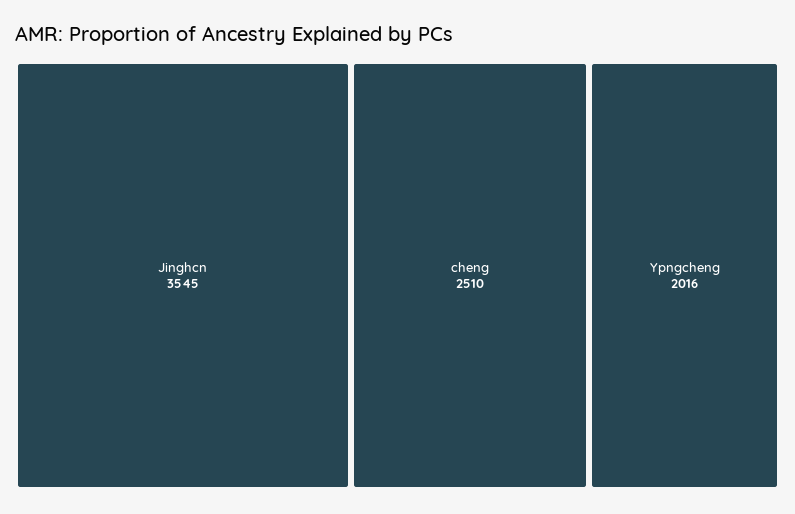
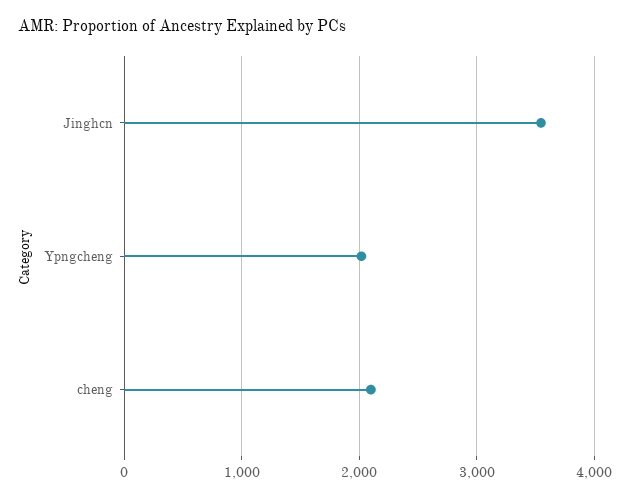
  {
    "Jinghcn": 3545,
-   "cheng": 2510,
+   "cheng": 2100,
    "Ypngcheng": 2016
  }

